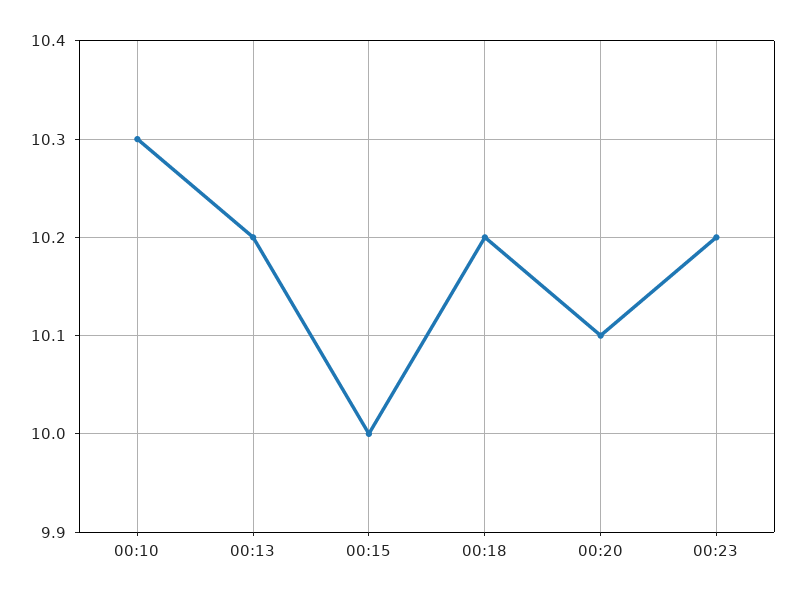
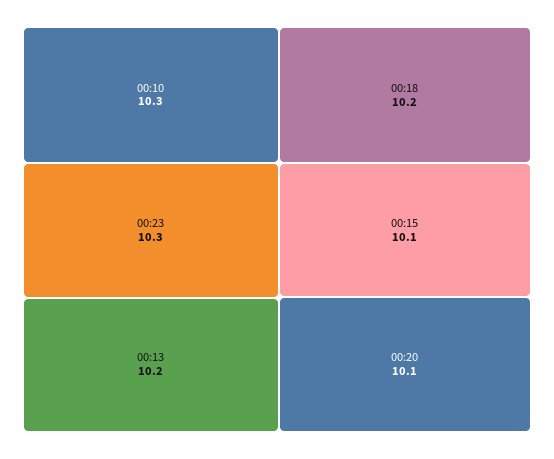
  {
    "00:10": 10.3,
    "00:13": 10.2,
-   "00:15": 10,
+   "00:15": 10.1,
    "00:18": 10.2,
    "00:20": 10.1,
-   "00:23": 10.2
+   "00:23": 10.3
  }

